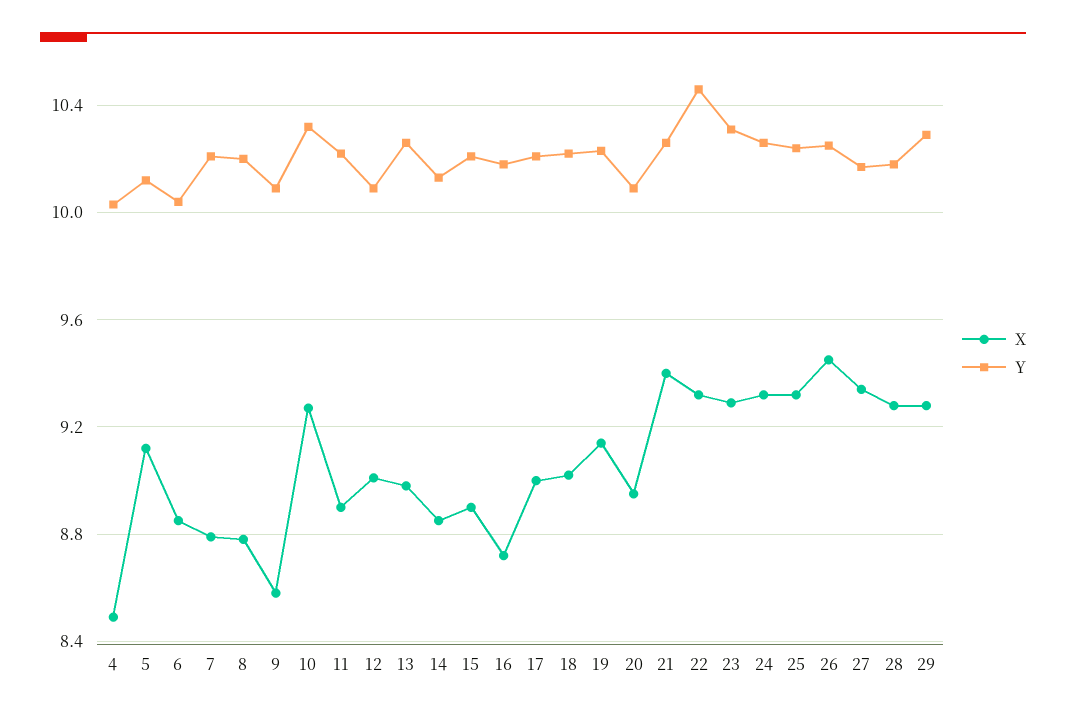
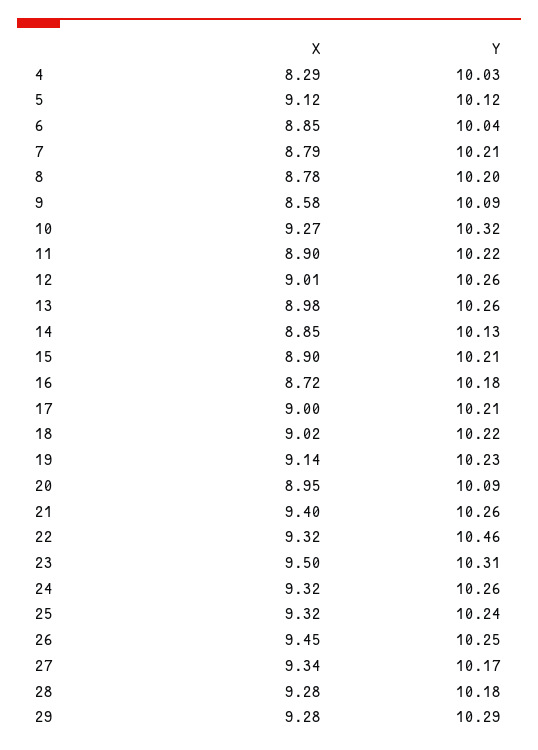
  {
    "X": {
-     "4": 8.5,
+     "4": 8.29,
      "5": 9.12,
      "6": 8.85,
      "7": 8.79,
      "8": 8.78,
      "9": 8.58,
      "10": 9.27,
      "11": 8.9,
      "12": 9.01,
      "13": 8.98,
      "14": 8.85,
      "15": 8.9,
      "16": 8.72,
      "17": 9,
      "18": 9.02,
      "19": 9.14,
      "20": 8.95,
      "21": 9.4,
      "22": 9.32,
-     "23": 9.3,
+     "23": 9.5,
      "24": 9.32,
      "25": 9.32,
      "26": 9.45,
      "27": 9.34,
      "28": 9.28,
      "29": 9.28
    },
    "Y": {
      "4": 10.03,
      "5": 10.12,
      "6": 10.04,
      "7": 10.21,
      "8": 10.2,
      "9": 10.09,
      "10": 10.32,
      "11": 10.22,
-     "12": 10.1,
+     "12": 10.26,
      "13": 10.26,
      "14": 10.13,
      "15": 10.21,
      "16": 10.18,
      "17": 10.21,
      "18": 10.22,
      "19": 10.23,
      "20": 10.09,
      "21": 10.26,
      "22": 10.46,
      "23": 10.31,
      "24": 10.26,
      "25": 10.24,
      "26": 10.25,
      "27": 10.17,
      "28": 10.18,
      "29": 10.29
    }
  }

